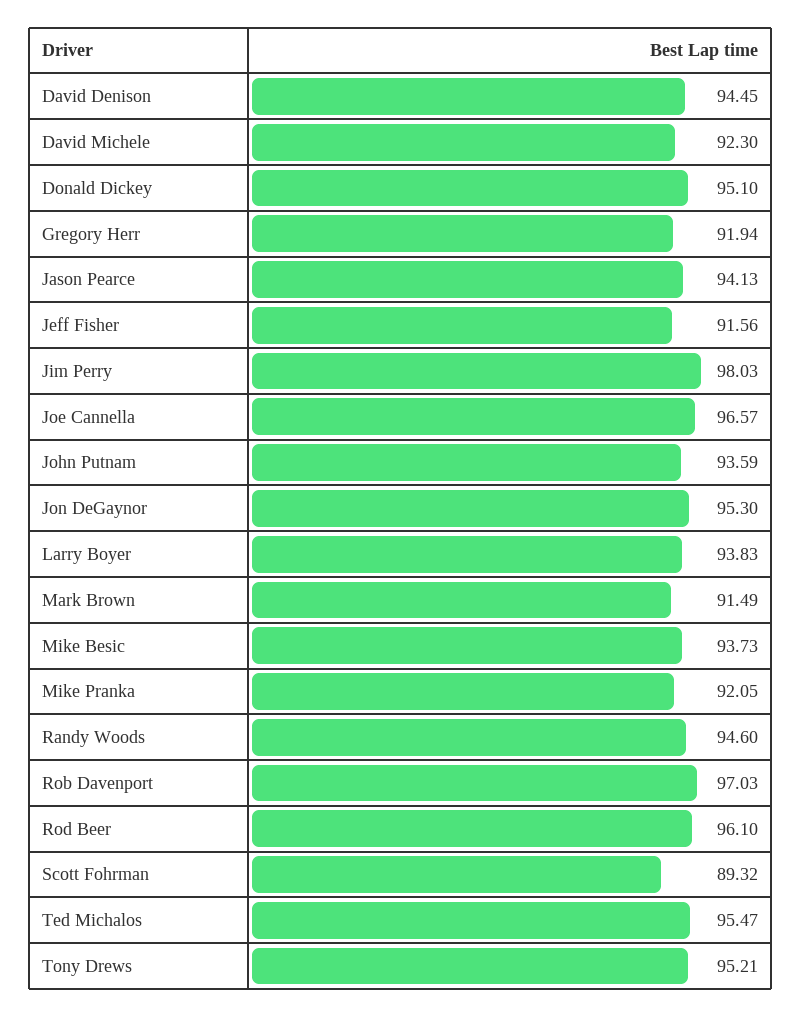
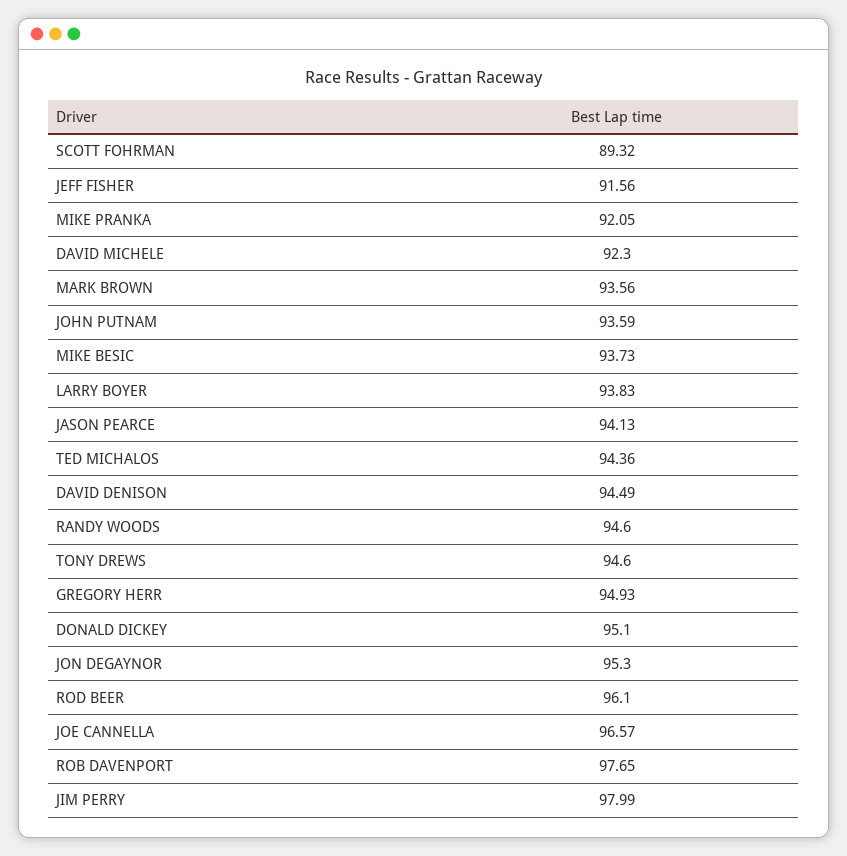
  {
-   "David Denison": 94.45,
+   "David Denison": 94.49,
    "David Michele": 92.3,
    "Donald Dickey": 95.1,
-   "Gregory Herr": 91.94,
+   "Gregory Herr": 94.93,
    "Jason Pearce": 94.13,
    "Jeff Fisher": 91.56,
-   "Jim Perry": 98.03,
+   "Jim Perry": 97.99,
    "Joe Cannella": 96.57,
    "John Putnam": 93.59,
    "Jon DeGaynor": 95.3,
    "Larry Boyer": 93.83,
-   "Mark Brown": 91.49,
+   "Mark Brown": 93.56,
    "Mike Besic": 93.73,
    "Mike Pranka": 92.05,
    "Randy Woods": 94.6,
-   "Rob Davenport": 97.03,
+   "Rob Davenport": 97.65,
    "Rod Beer": 96.1,
    "Scott Fohrman": 89.32,
-   "Ted Michalos": 95.47,
+   "Ted Michalos": 94.36,
-   "Tony Drews": 95.21
+   "Tony Drews": 94.6
  }

